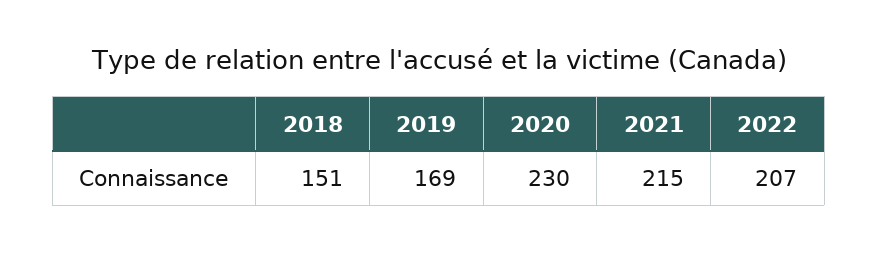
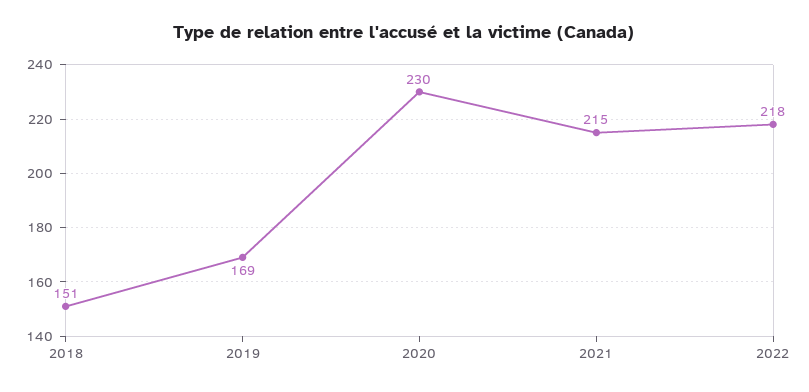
  {
    "2018": 151,
    "2019": 169,
    "2020": 230,
    "2021": 215,
-   "2022": 207
+   "2022": 218
  }

